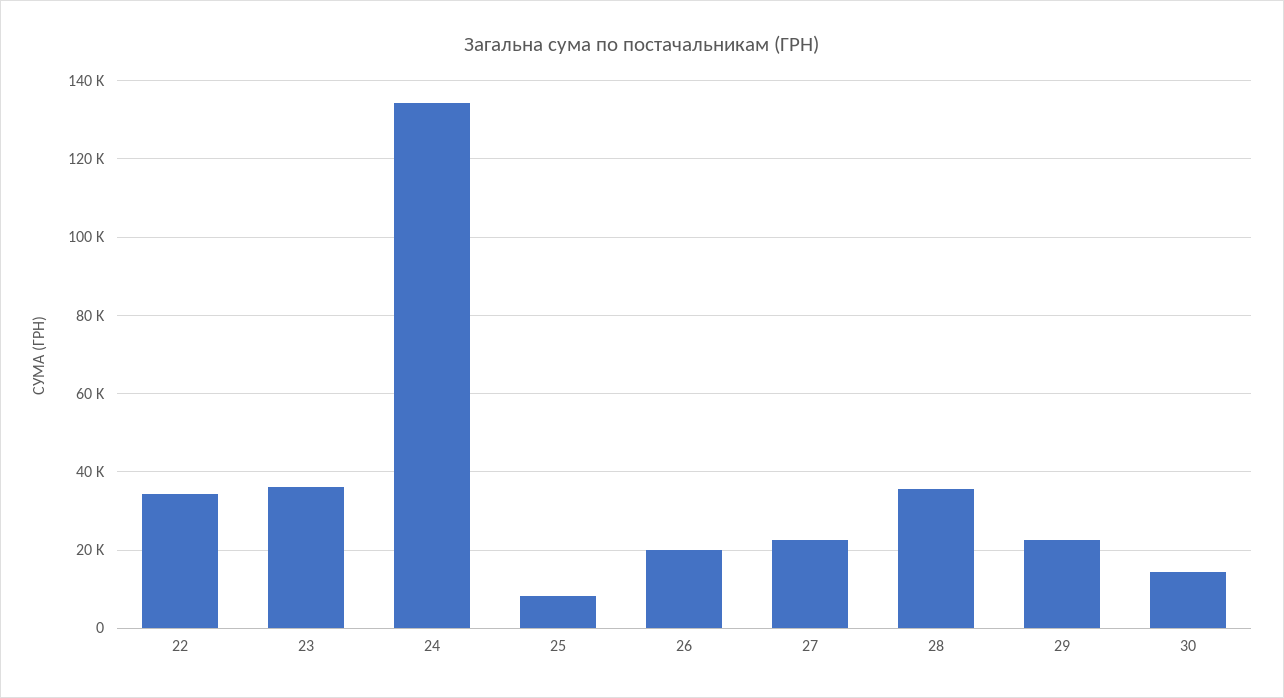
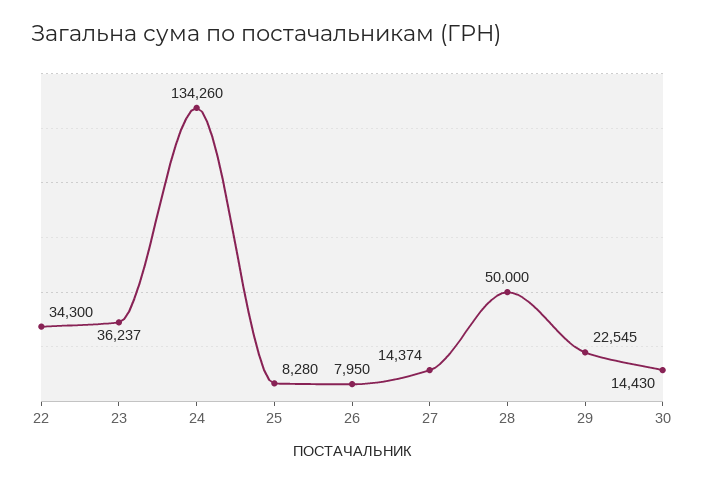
  {
    "22": 34300,
    "23": 36237,
    "24": 134260,
    "25": 8280,
-   "26": 20000,
+   "26": 7950,
-   "27": 22000,
+   "27": 14374,
-   "28": 36000,
+   "28": 50000,
    "29": 22545,
    "30": 14430
  }

